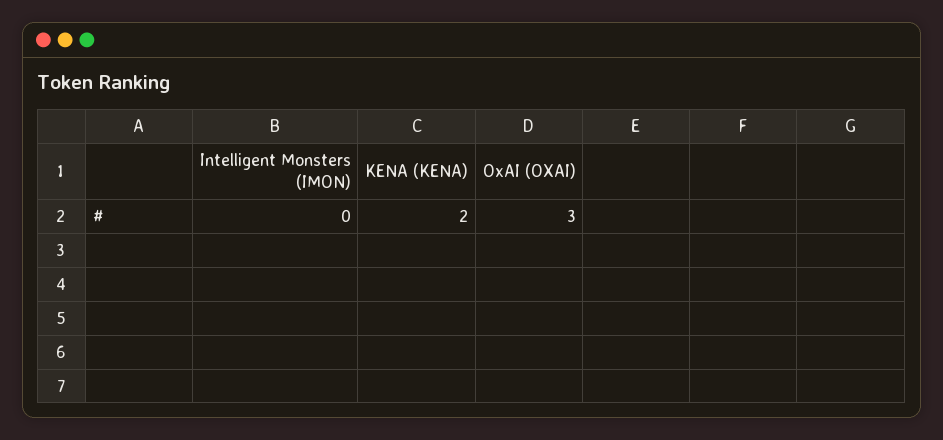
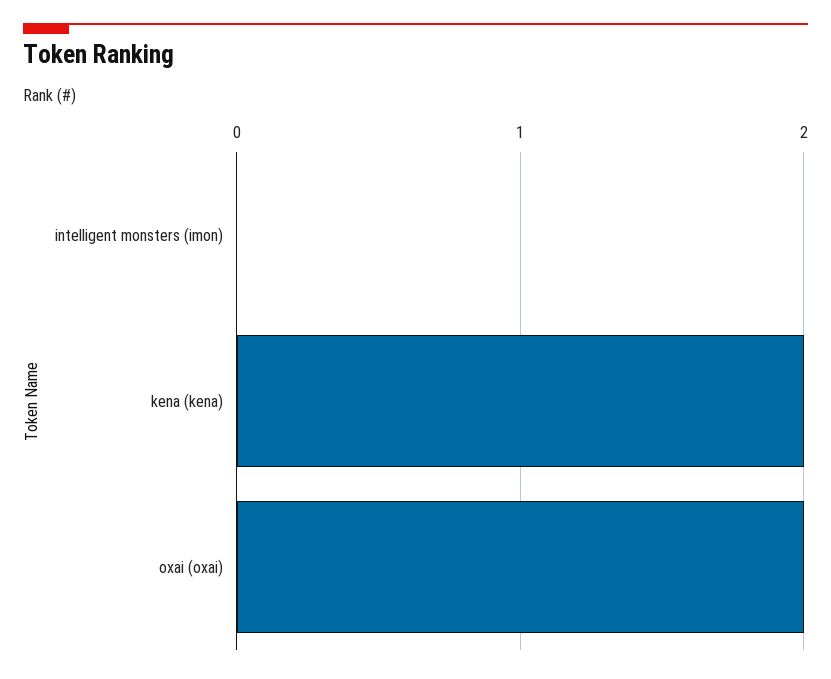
  {
    "Intelligent Monsters (IMON)": 0,
    "KENA (KENA)": 2,
-   "OxAI (OXAI)": 3
+   "OxAI (OXAI)": 2
  }

